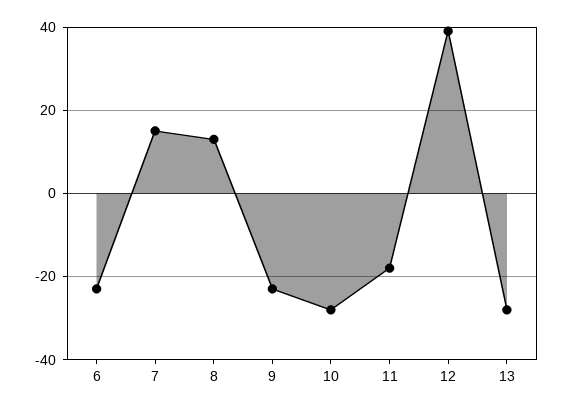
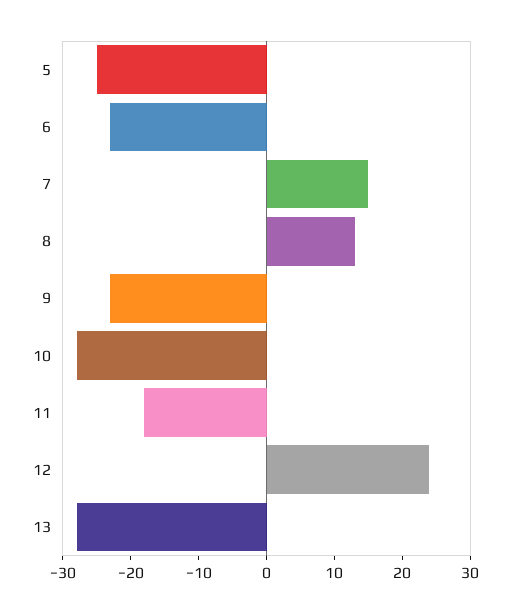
  {
    "6": -25,
    "7": 15,
    "8": 15,
    "9": -25,
    "10": -30,
    "11": -20,
-   "12": 40,
+   "12": 25,
-   "13": -30
+   "13": -30,
+   "5": -25
  }

